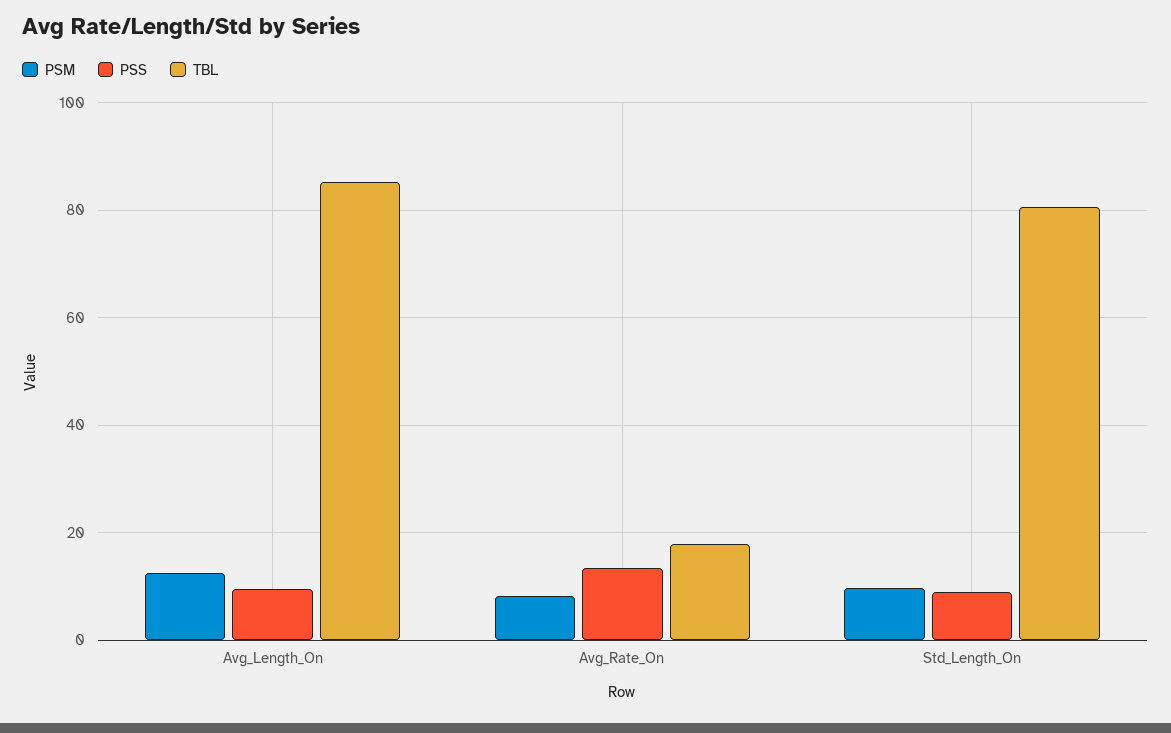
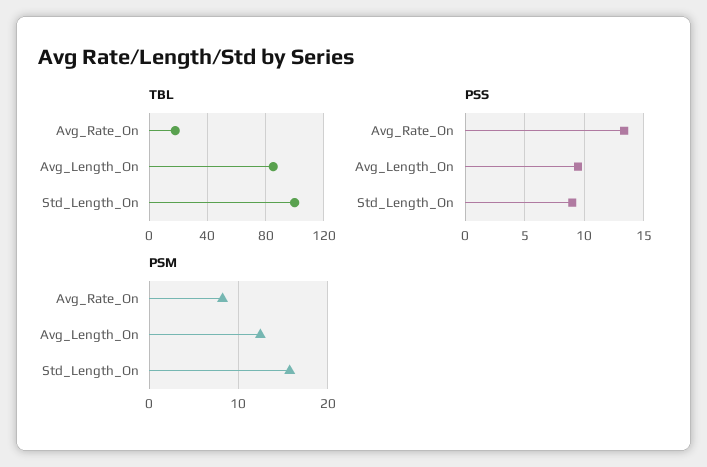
  {
    "PSM": {
      "Avg_Length_On": 12,
      "Avg_Rate_On": 8,
-     "Std_Length_On": 10
+     "Std_Length_On": 16
    },
    "PSS": {
      "Avg_Length_On": 9,
      "Avg_Rate_On": 13,
      "Std_Length_On": 9
    },
    "TBL": {
      "Avg_Length_On": 86,
      "Avg_Rate_On": 18,
-     "Std_Length_On": 80
+     "Std_Length_On": 100
    }
  }

